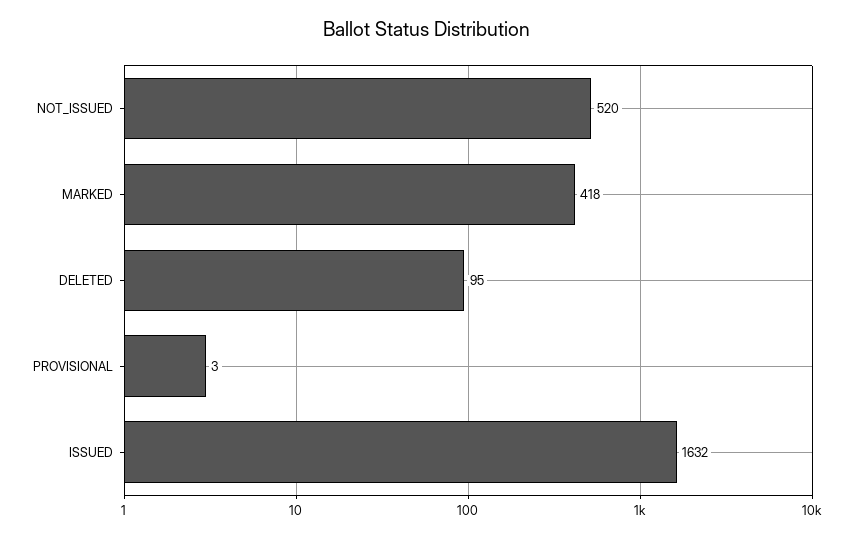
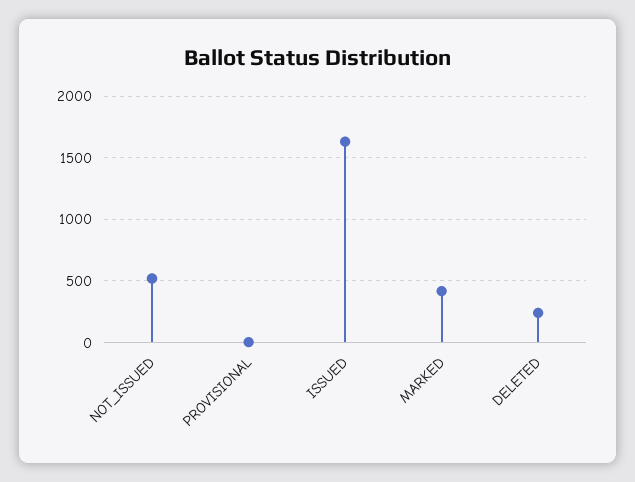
  {
    "NOT_ISSUED": 520,
    "MARKED": 418,
-   "DELETED": 95,
+   "DELETED": 250,
    "PROVISIONAL": 3,
    "ISSUED": 1632
  }

